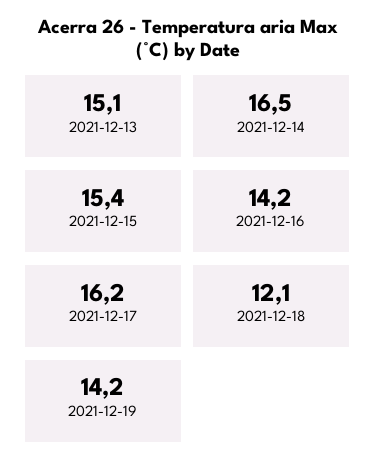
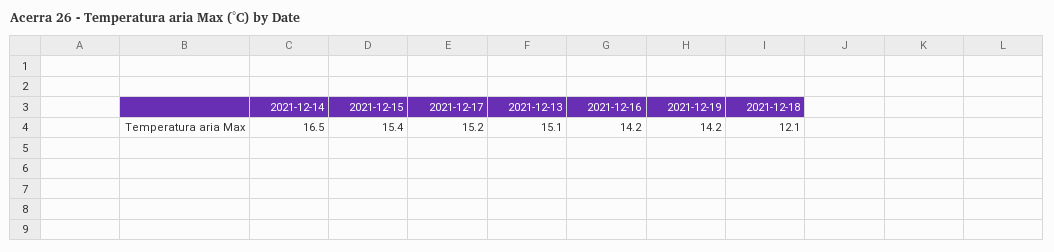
  {
    "2021-12-13": 15.1,
    "2021-12-14": 16.5,
    "2021-12-15": 15.4,
    "2021-12-16": 14.2,
-   "2021-12-17": 16.2,
+   "2021-12-17": 15.2,
    "2021-12-18": 12.1,
    "2021-12-19": 14.2
  }

